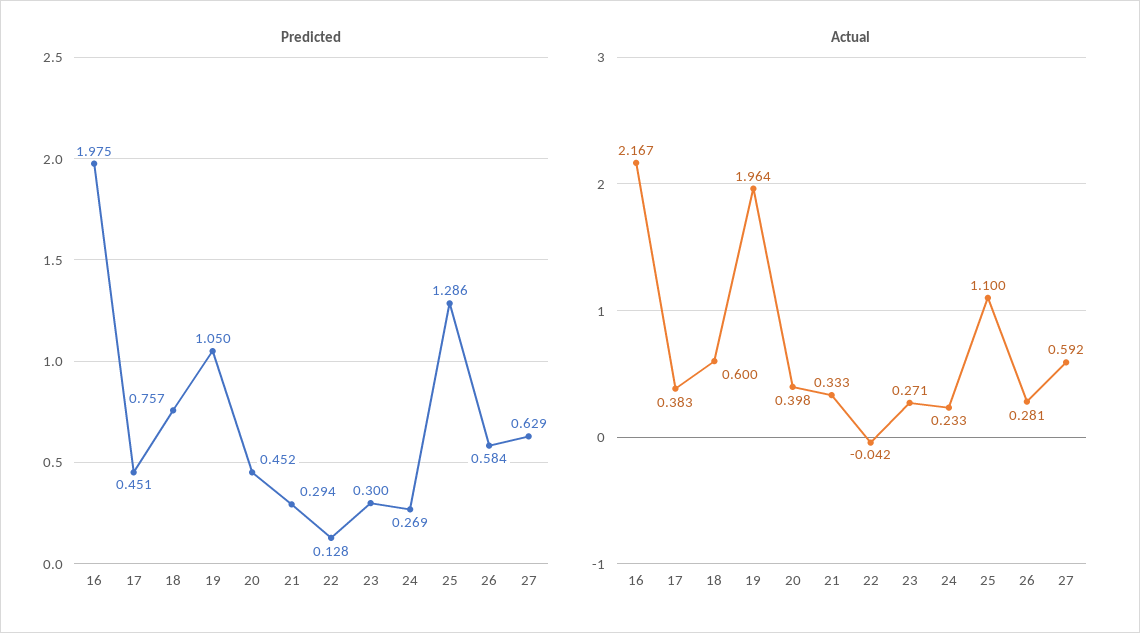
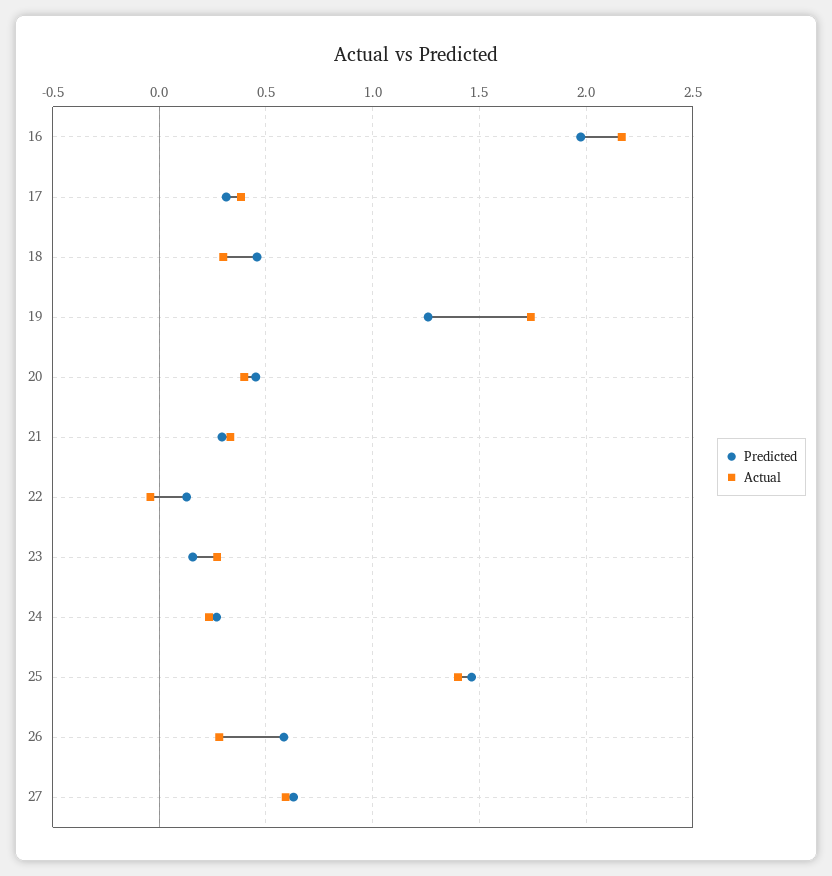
  {
    "Predicted": {
      "16": 1.975,
-     "17": 0.451,
+     "17": 0.3,
-     "18": 0.757,
+     "18": 0.45,
-     "19": 1.05,
+     "19": 1.25,
      "20": 0.452,
      "21": 0.294,
      "22": 0.128,
-     "23": 0.3,
+     "23": 0.15,
      "24": 0.269,
-     "25": 1.286,
+     "25": 1.45,
      "26": 0.584,
      "27": 0.629
    },
    "Actual": {
      "16": 2.167,
      "17": 0.383,
-     "18": 0.6,
+     "18": 0.3,
-     "19": 1.964,
+     "19": 1.75,
      "20": 0.398,
      "21": 0.333,
      "22": -0.042,
      "23": 0.271,
      "24": 0.233,
-     "25": 1.1,
+     "25": 1.4,
      "26": 0.281,
      "27": 0.592
    }
  }

